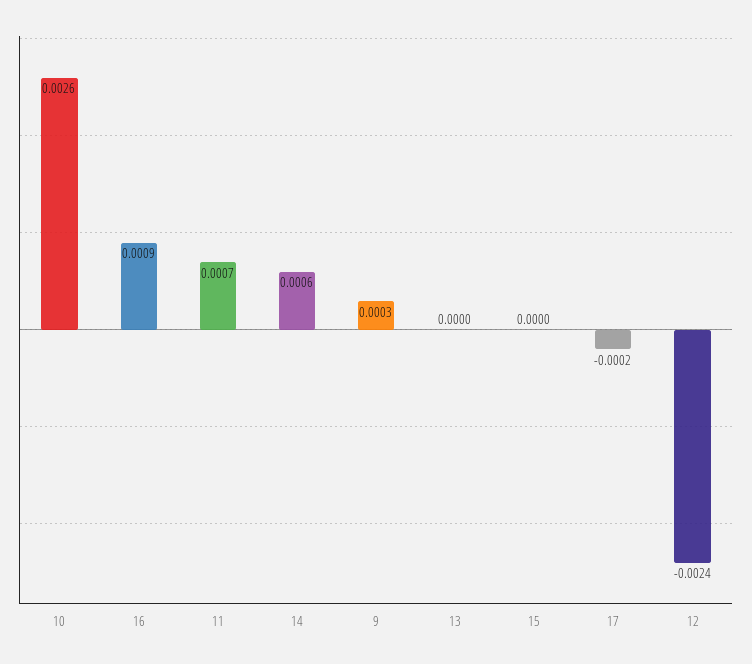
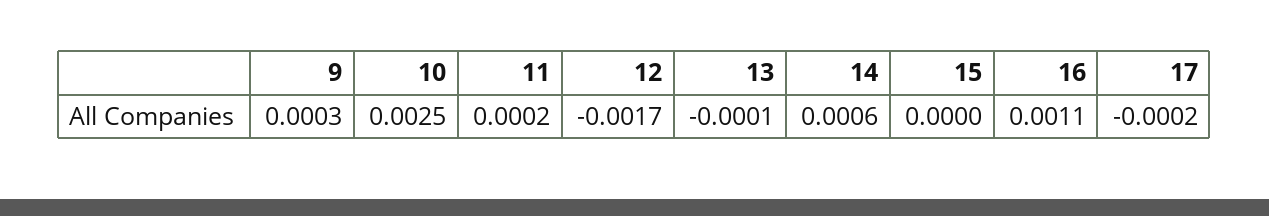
  {
-   "10": 0.0026,
+   "10": 0.0025,
-   "16": 0.0009,
+   "16": 0.0011,
-   "11": 0.0007,
+   "11": 0.0002,
    "14": 0.0006,
    "9": 0.0003,
-   "13": 0,
+   "13": -0.0001,
    "15": 0,
    "17": -0.0002,
-   "12": -0.0024
+   "12": -0.0017
  }

